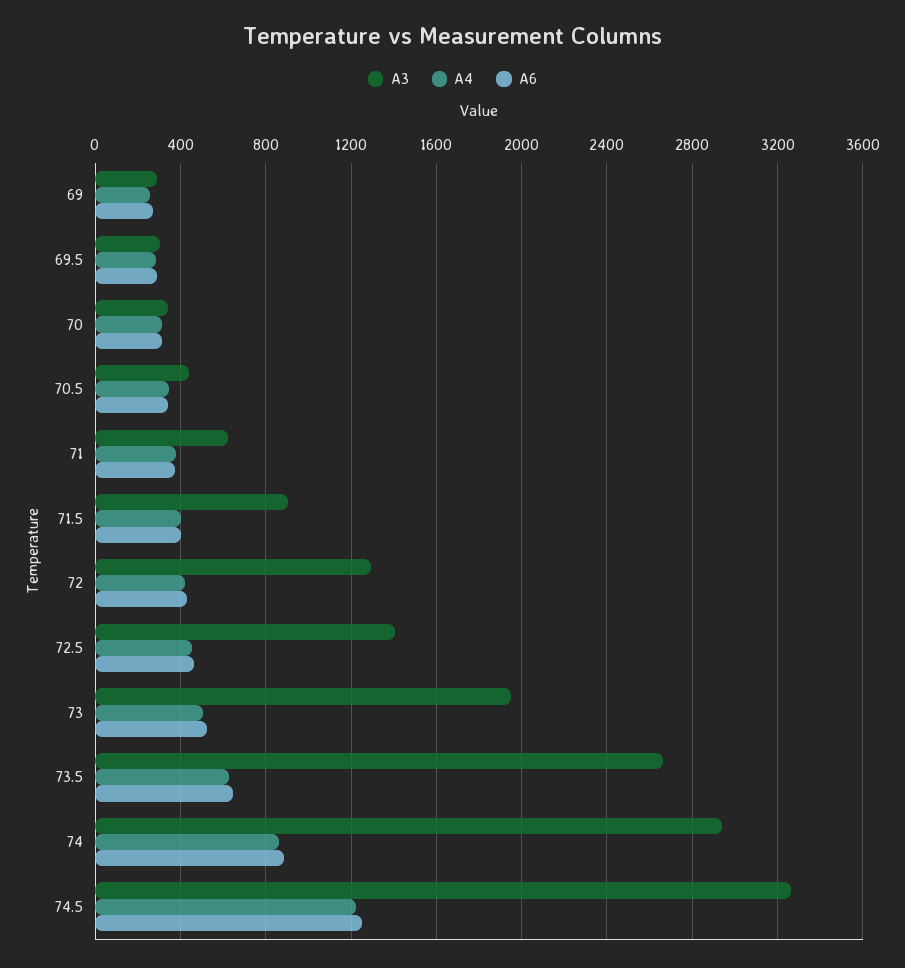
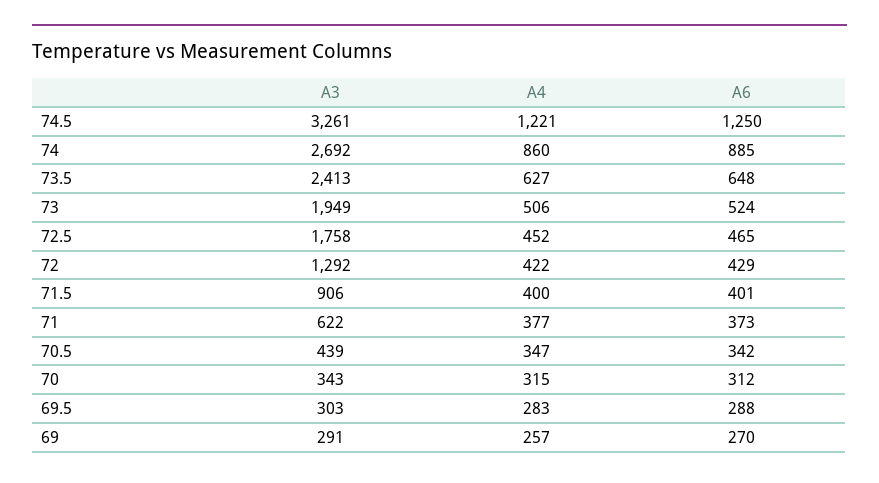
  {
    "A3": {
      "69": 291,
      "69.5": 303,
      "70": 343,
      "70.5": 439,
      "71": 622,
      "71.5": 906,
      "72": 1292,
-     "72.5": 1400,
+     "72.5": 1758,
      "73": 1949,
-     "73.5": 2650,
+     "73.5": 2413,
-     "74": 2950,
+     "74": 2692,
      "74.5": 3261
    },
    "A4": {
      "69": 257,
      "69.5": 283,
      "70": 315,
      "70.5": 347,
      "71": 377,
      "71.5": 400,
      "72": 422,
      "72.5": 452,
      "73": 506,
      "73.5": 627,
      "74": 860,
      "74.5": 1221
    },
    "A6": {
      "69": 270,
      "69.5": 288,
      "70": 312,
      "70.5": 342,
      "71": 373,
      "71.5": 401,
      "72": 429,
      "72.5": 465,
      "73": 524,
      "73.5": 648,
      "74": 885,
      "74.5": 1250
    }
  }

